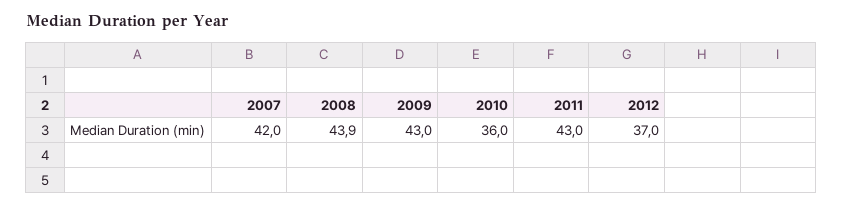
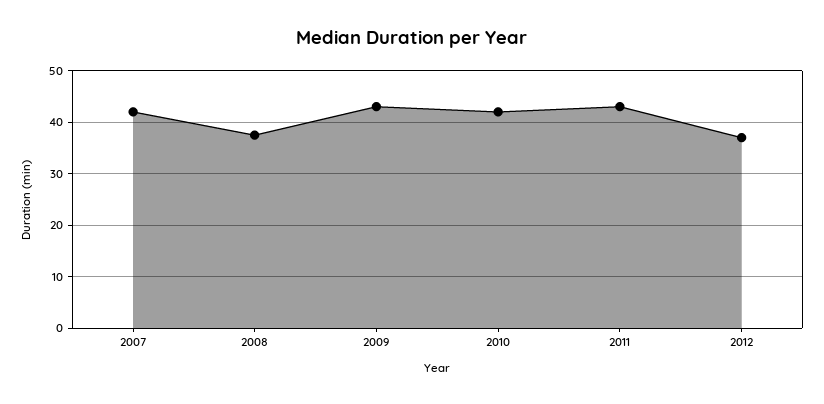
  {
    "2007": 42,
-   "2008": 43.9,
+   "2008": 38,
    "2009": 43,
-   "2010": 36,
+   "2010": 42,
    "2011": 43,
    "2012": 37
  }

